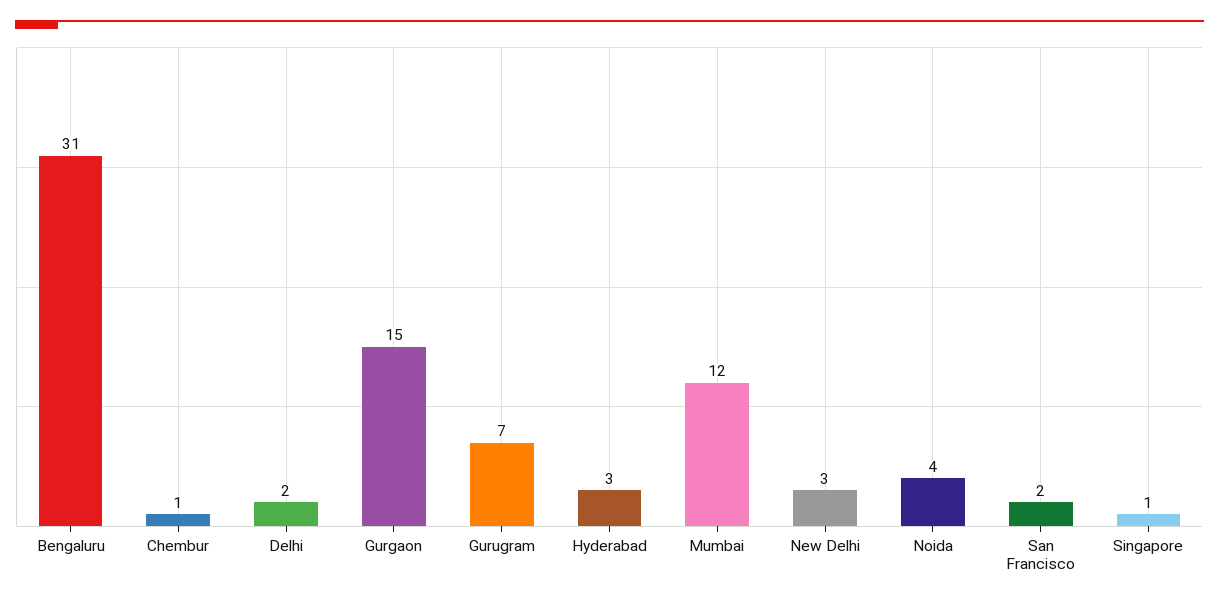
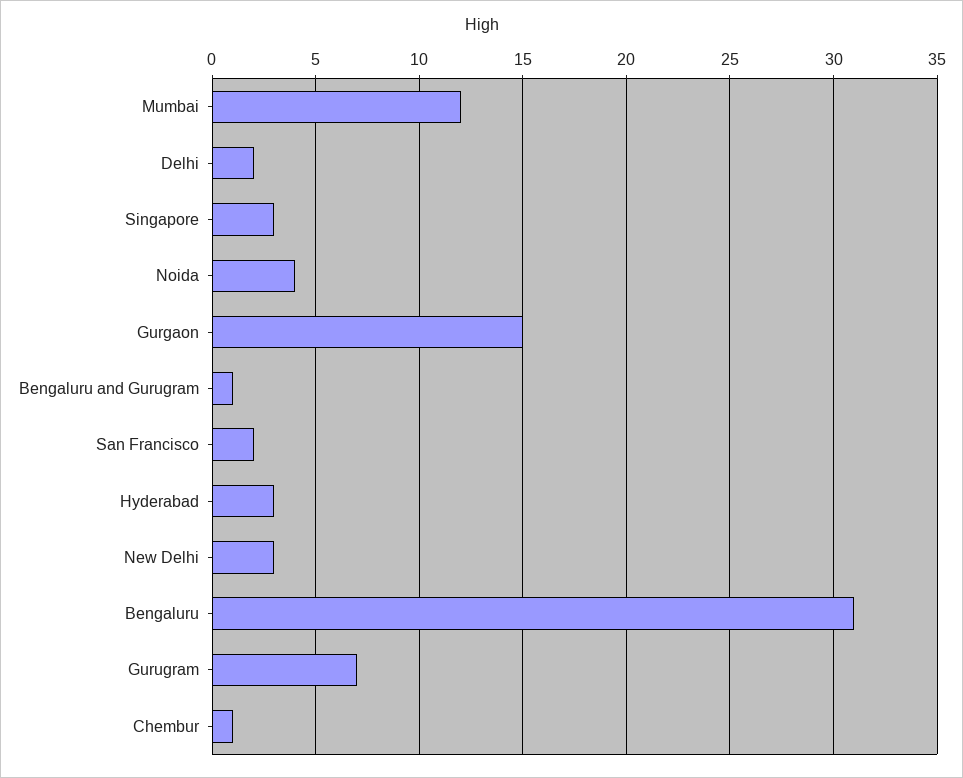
  {
    "Bengaluru": 31,
    "Chembur": 1,
    "Delhi": 2,
    "Gurgaon": 15,
    "Gurugram": 7,
    "Hyderabad": 3,
    "Mumbai": 12,
    "New Delhi": 3,
    "Noida": 4,
    "San Francisco": 2,
-   "Singapore": 1
+   "Singapore": 3,
+   "Bengaluru and Gurugram": 1
  }

